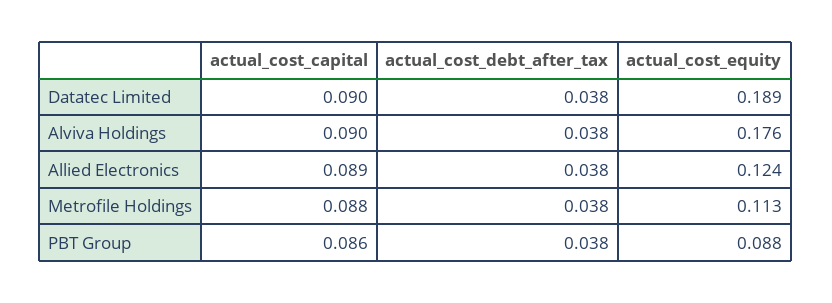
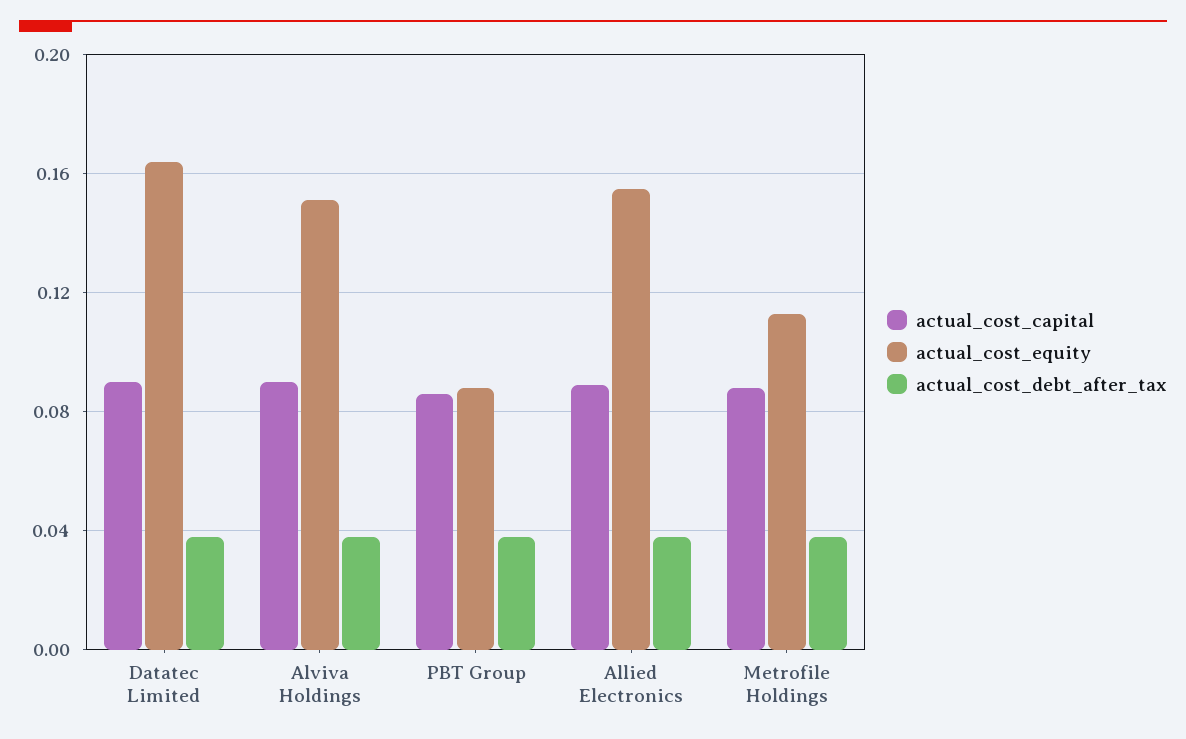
  {
    "actual_cost_capital": {
      "Datatec Limited": 0.09,
      "Alviva Holdings": 0.09,
      "Allied Electronics": 0.089,
      "Metrofile Holdings": 0.088,
      "PBT Group": 0.086
    },
    "actual_cost_debt_after_tax": {
      "Datatec Limited": 0.038,
      "Alviva Holdings": 0.038,
      "Allied Electronics": 0.038,
      "Metrofile Holdings": 0.038,
      "PBT Group": 0.038
    },
    "actual_cost_equity": {
-     "Datatec Limited": 0.189,
+     "Datatec Limited": 0.165,
-     "Alviva Holdings": 0.176,
+     "Alviva Holdings": 0.15,
-     "Allied Electronics": 0.124,
+     "Allied Electronics": 0.155,
      "Metrofile Holdings": 0.113,
      "PBT Group": 0.088
    }
  }

